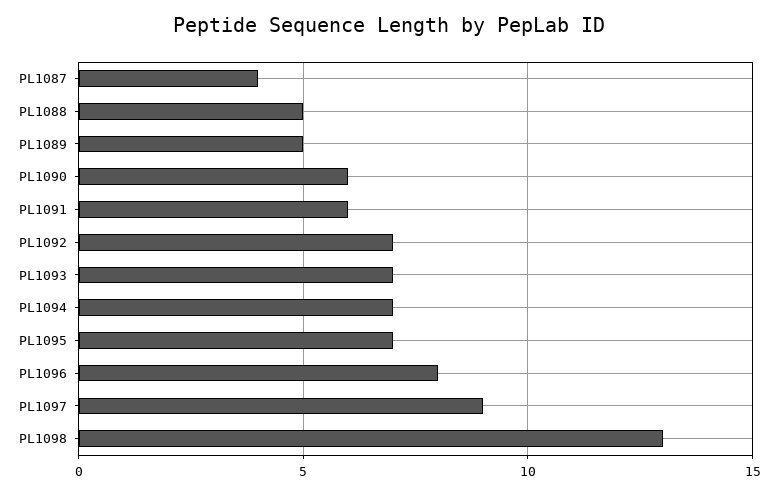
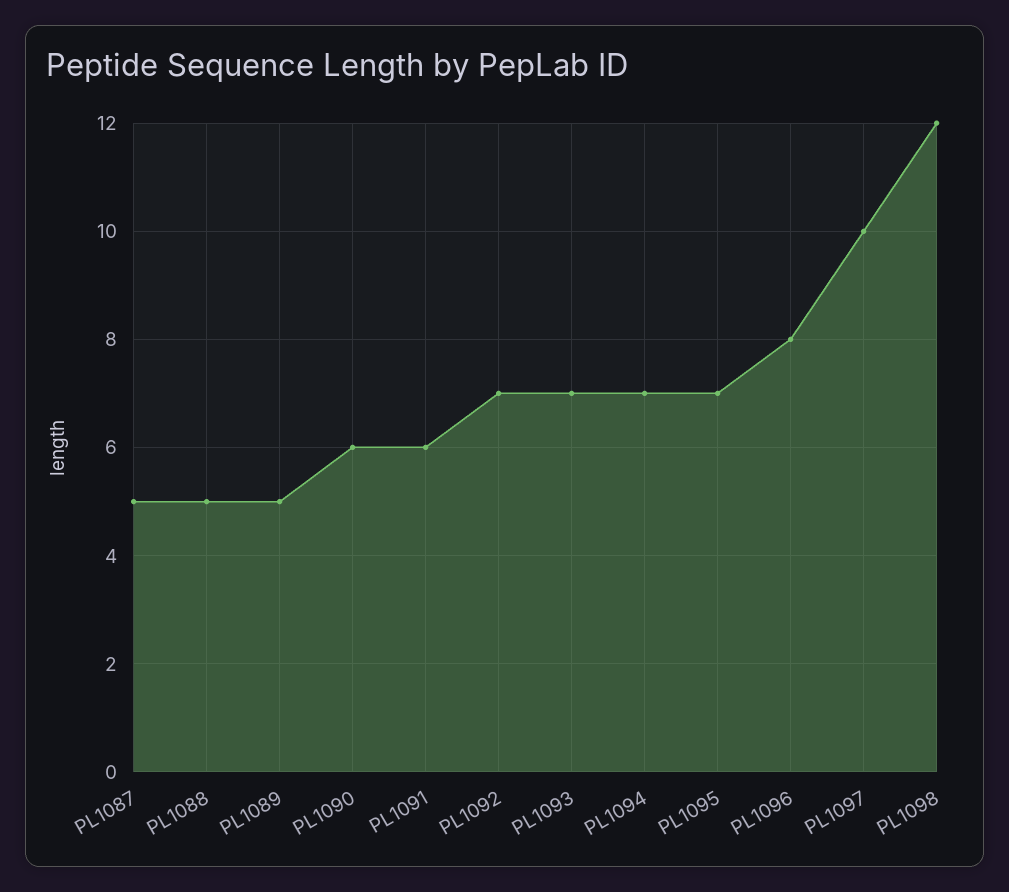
  {
-   "PL1087": 4,
+   "PL1087": 5,
    "PL1088": 5,
    "PL1089": 5,
    "PL1090": 6,
    "PL1091": 6,
    "PL1092": 7,
    "PL1093": 7,
    "PL1094": 7,
    "PL1095": 7,
    "PL1096": 8,
-   "PL1097": 9,
+   "PL1097": 10,
-   "PL1098": 13
+   "PL1098": 12
  }

